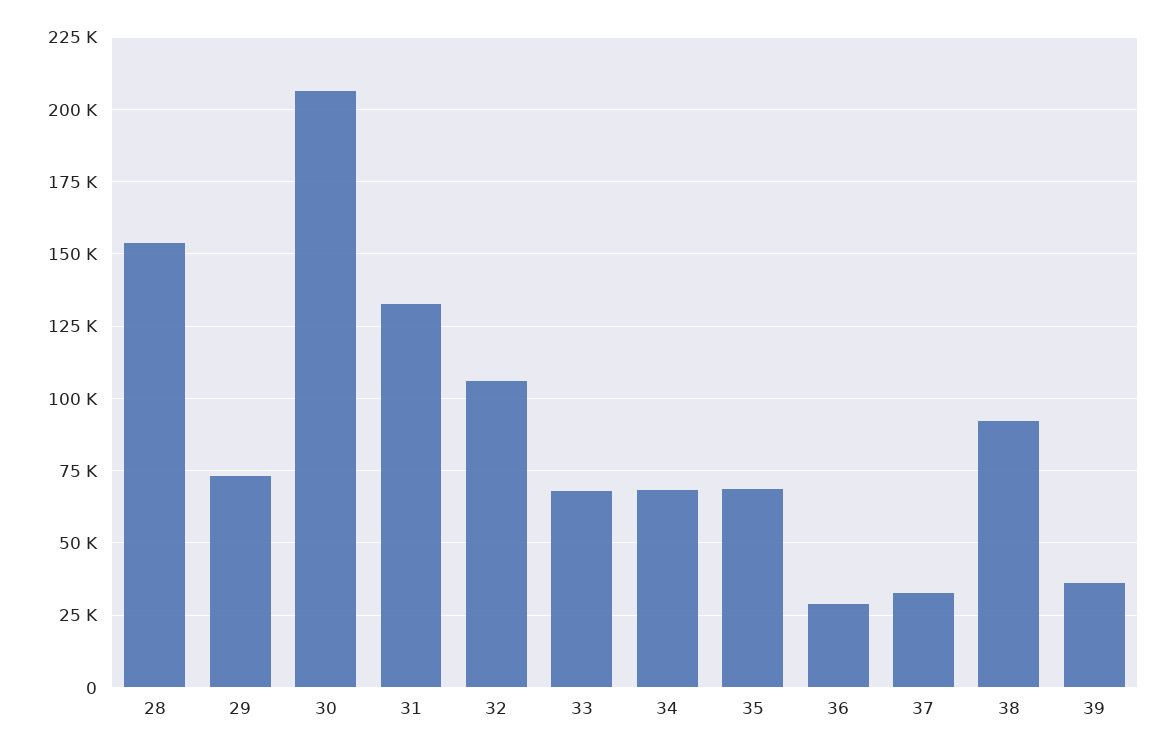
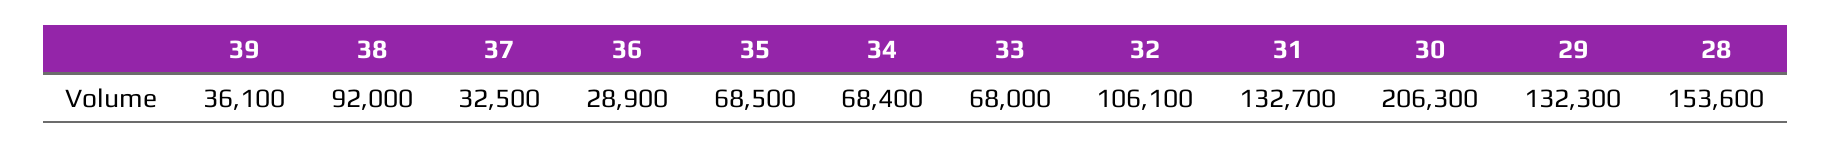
  {
    "28": 153600,
-   "29": 72500,
+   "29": 132300,
    "30": 206300,
    "31": 132700,
    "32": 106100,
    "33": 68000,
    "34": 68400,
    "35": 68500,
    "36": 28900,
    "37": 32500,
    "38": 92000,
    "39": 36100
  }

